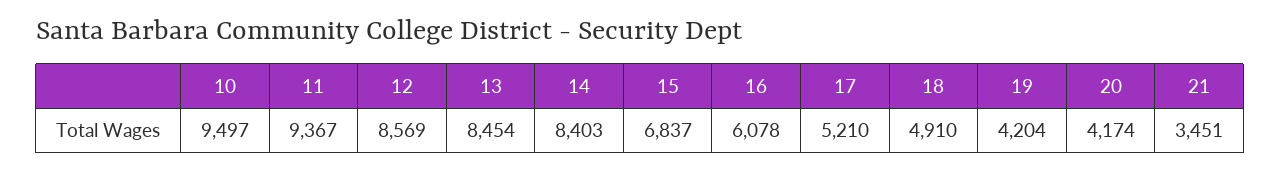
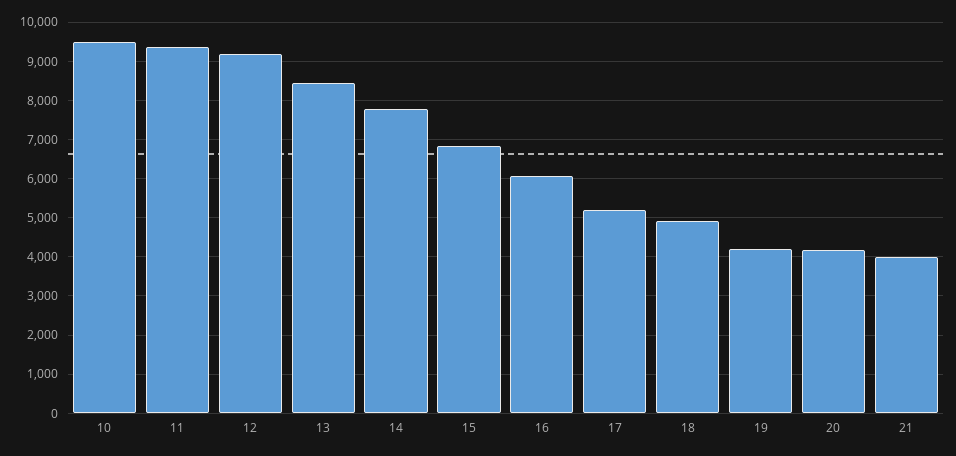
  {
    "10": 9497,
    "11": 9367,
-   "12": 8569,
+   "12": 9200,
    "13": 8454,
-   "14": 8403,
+   "14": 7800,
    "15": 6837,
    "16": 6078,
    "17": 5210,
    "18": 4910,
    "19": 4204,
    "20": 4174,
-   "21": 3451
+   "21": 4000
  }

